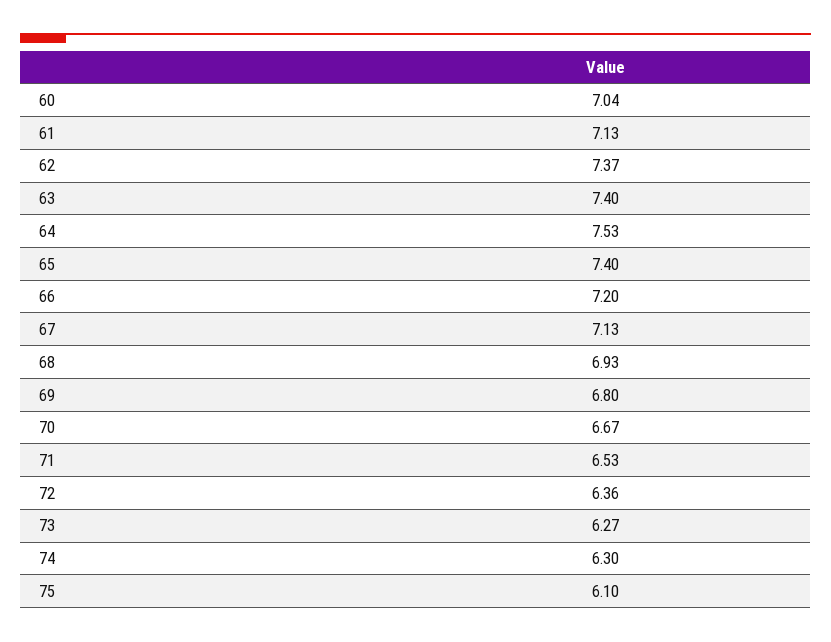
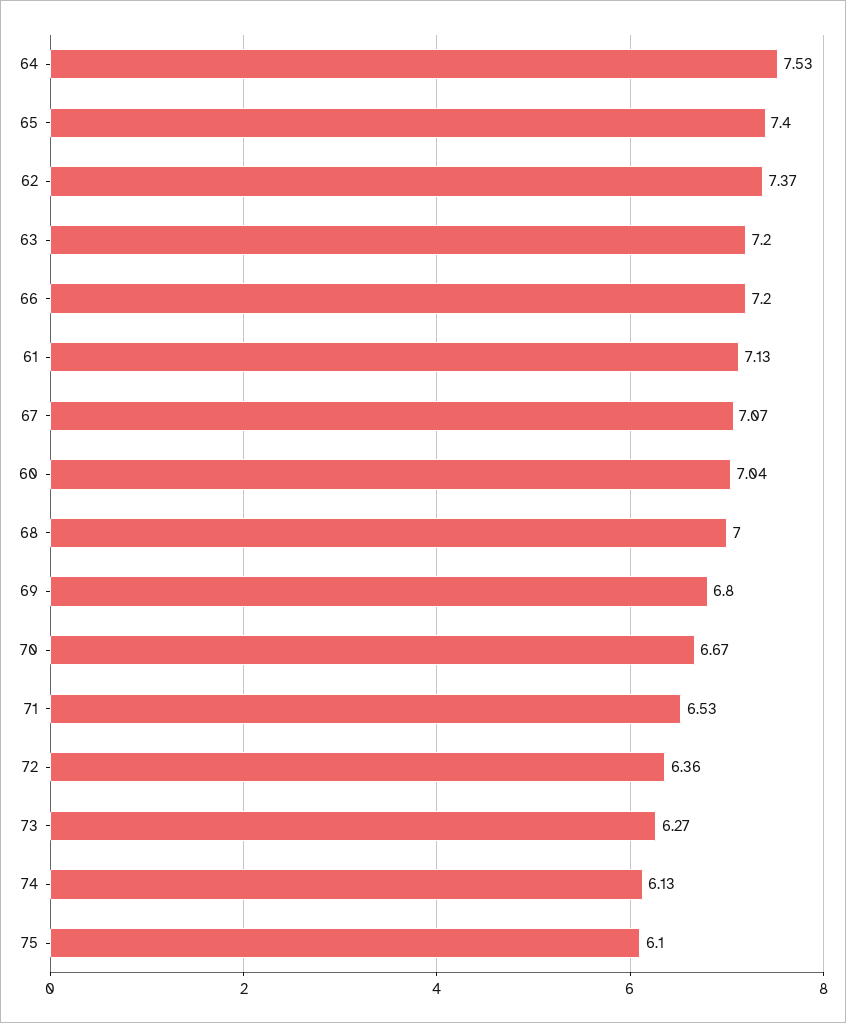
  {
    "60": 7.04,
    "61": 7.13,
    "62": 7.37,
-   "63": 7.4,
+   "63": 7.2,
    "64": 7.53,
    "65": 7.4,
    "66": 7.2,
-   "67": 7.13,
+   "67": 7.07,
-   "68": 6.93,
+   "68": 7,
    "69": 6.8,
    "70": 6.67,
    "71": 6.53,
    "72": 6.36,
    "73": 6.27,
-   "74": 6.3,
+   "74": 6.13,
    "75": 6.1
  }

